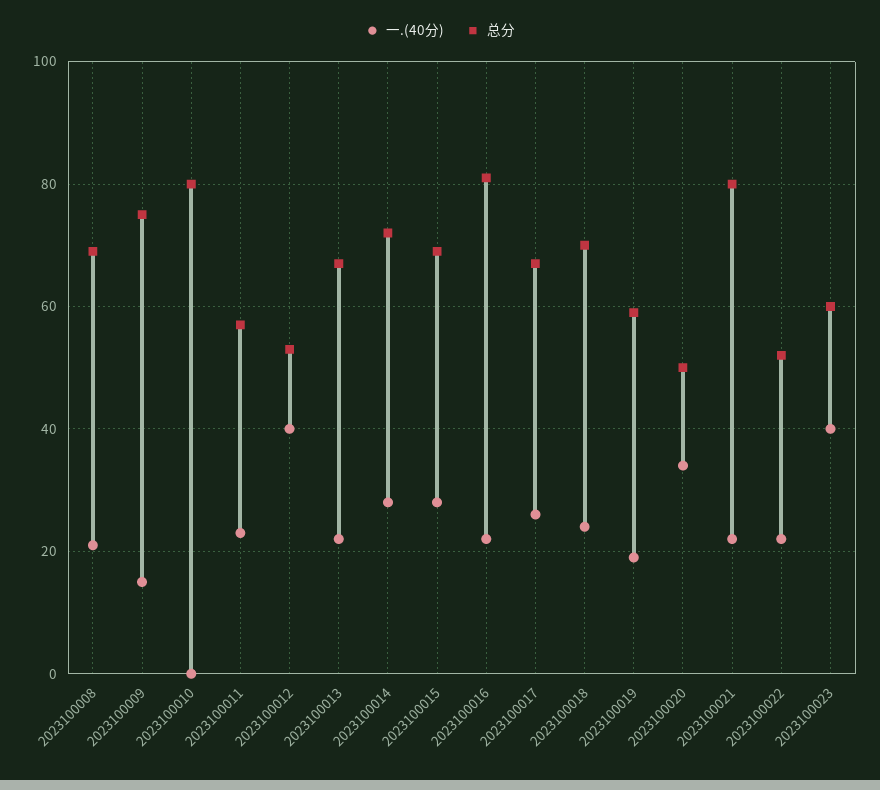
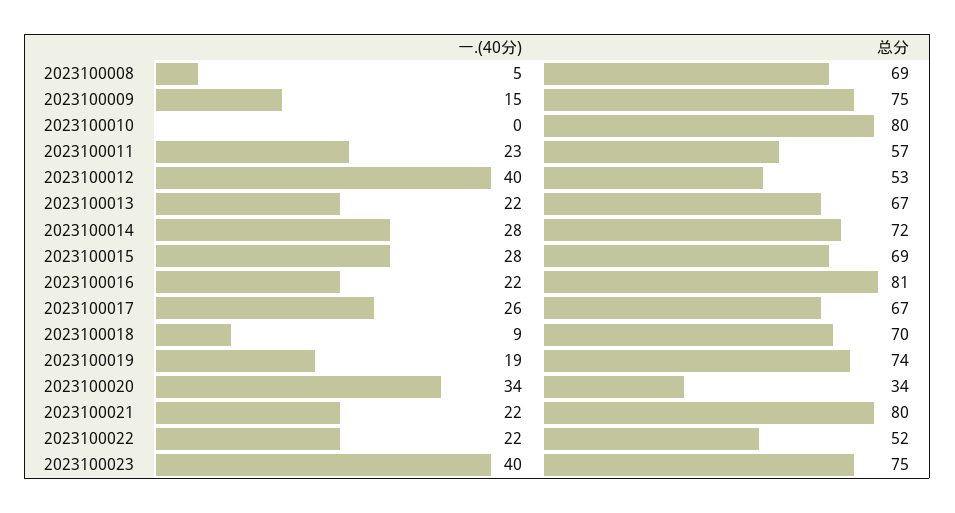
  {
    "一.(40分)": {
-     "2023100008": 20,
+     "2023100008": 5,
      "2023100009": 15,
      "2023100010": 0,
      "2023100011": 23,
      "2023100012": 40,
      "2023100013": 22,
      "2023100014": 28,
      "2023100015": 28,
      "2023100016": 22,
      "2023100017": 26,
-     "2023100018": 25,
+     "2023100018": 9,
      "2023100019": 19,
      "2023100020": 34,
      "2023100021": 22,
      "2023100022": 22,
      "2023100023": 40
    },
    "总分": {
      "2023100008": 69,
      "2023100009": 75,
      "2023100010": 80,
      "2023100011": 57,
      "2023100012": 53,
      "2023100013": 67,
      "2023100014": 72,
      "2023100015": 69,
      "2023100016": 81,
      "2023100017": 67,
      "2023100018": 70,
-     "2023100019": 60,
+     "2023100019": 74,
-     "2023100020": 50,
+     "2023100020": 34,
      "2023100021": 80,
      "2023100022": 52,
-     "2023100023": 60
+     "2023100023": 75
    }
  }

